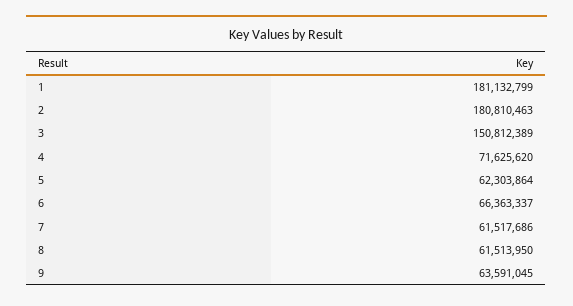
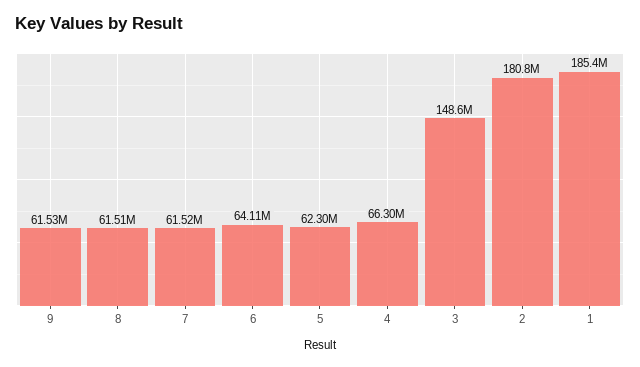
  {
-   "1": 181132799,
+   "1": 185400000,
    "2": 180810463,
-   "3": 150812389,
+   "3": 148600000,
-   "4": 71625620,
+   "4": 66300000,
    "5": 62303864,
-   "6": 66363337,
+   "6": 64110000,
    "7": 61517686,
    "8": 61513950,
-   "9": 63591045
+   "9": 61530000
  }

